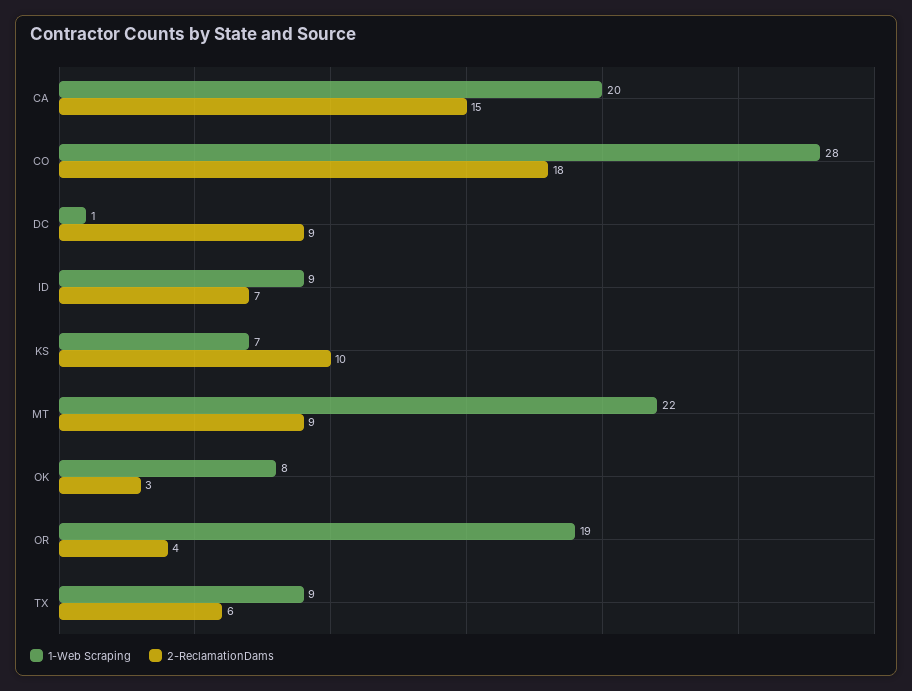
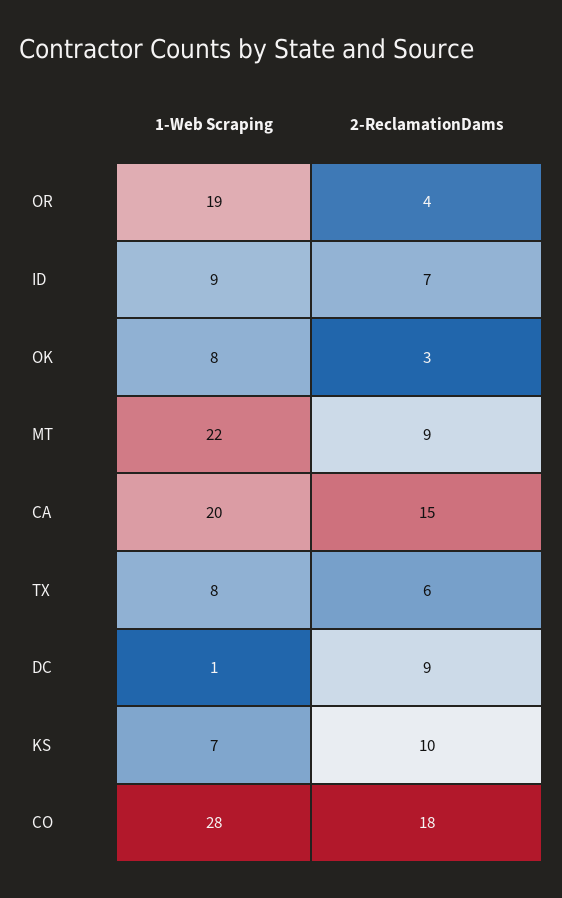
  {
    "1-Web Scraping": {
      "CA": 20,
      "CO": 28,
      "DC": 1,
      "ID": 9,
      "KS": 7,
      "MT": 22,
      "OK": 8,
      "OR": 19,
-     "TX": 9
+     "TX": 8
    },
    "2-ReclamationDams": {
      "CA": 15,
      "CO": 18,
      "DC": 9,
      "ID": 7,
      "KS": 10,
      "MT": 9,
      "OK": 3,
      "OR": 4,
      "TX": 6
    }
  }

